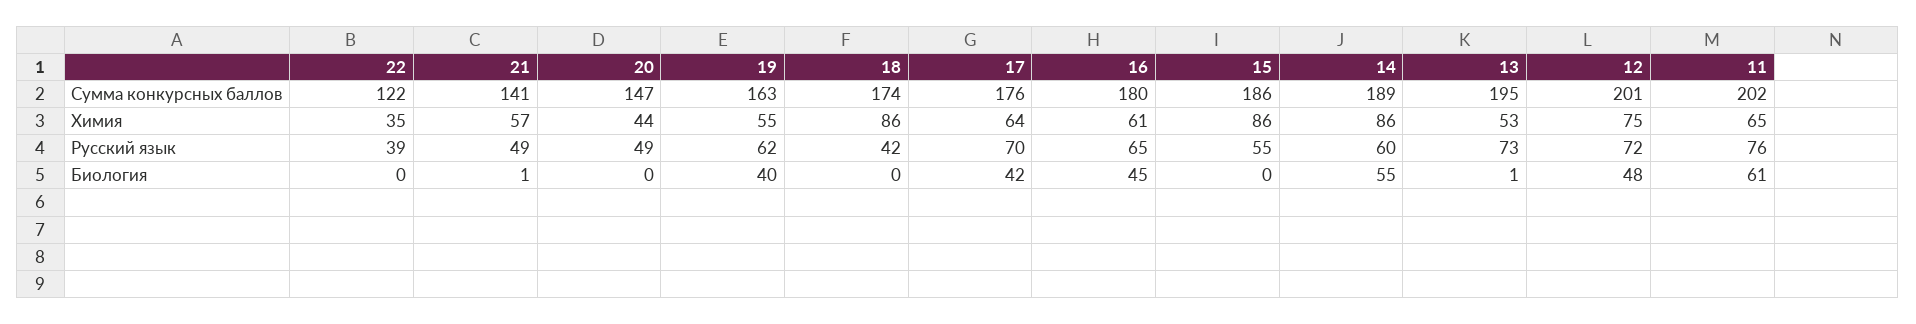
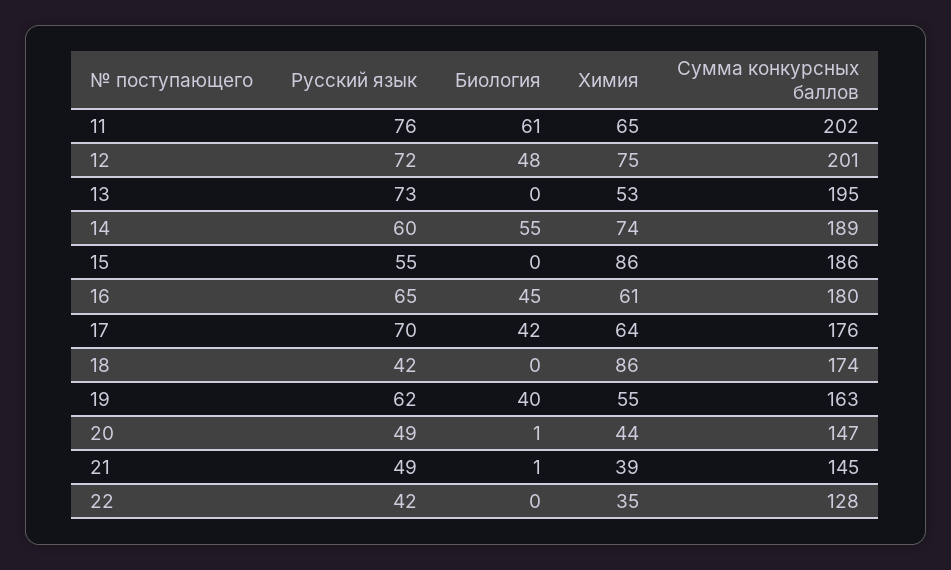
  {
    "22": {
-     "Сумма конкурсных баллов": 122,
+     "Сумма конкурсных баллов": 128,
      "Химия": 35,
-     "Русский язык": 39,
+     "Русский язык": 42,
      "Биология": 0
    },
    "21": {
-     "Сумма конкурсных баллов": 141,
+     "Сумма конкурсных баллов": 145,
-     "Химия": 57,
+     "Химия": 39,
      "Русский язык": 49,
      "Биология": 1
    },
    "20": {
      "Сумма конкурсных баллов": 147,
      "Химия": 44,
      "Русский язык": 49,
-     "Биология": 0
+     "Биология": 1
    },
    "19": {
      "Сумма конкурсных баллов": 163,
      "Химия": 55,
      "Русский язык": 62,
      "Биология": 40
    },
    "18": {
      "Сумма конкурсных баллов": 174,
      "Химия": 86,
      "Русский язык": 42,
      "Биология": 0
    },
    "17": {
      "Сумма конкурсных баллов": 176,
      "Химия": 64,
      "Русский язык": 70,
      "Биология": 42
    },
    "16": {
      "Сумма конкурсных баллов": 180,
      "Химия": 61,
      "Русский язык": 65,
      "Биология": 45
    },
    "15": {
      "Сумма конкурсных баллов": 186,
      "Химия": 86,
      "Русский язык": 55,
      "Биология": 0
    },
    "14": {
      "Сумма конкурсных баллов": 189,
-     "Химия": 86,
+     "Химия": 74,
      "Русский язык": 60,
      "Биология": 55
    },
    "13": {
      "Сумма конкурсных баллов": 195,
      "Химия": 53,
      "Русский язык": 73,
-     "Биология": 1
+     "Биология": 0
    },
    "12": {
      "Сумма конкурсных баллов": 201,
      "Химия": 75,
      "Русский язык": 72,
      "Биология": 48
    },
    "11": {
      "Сумма конкурсных баллов": 202,
      "Химия": 65,
      "Русский язык": 76,
      "Биология": 61
    }
  }

